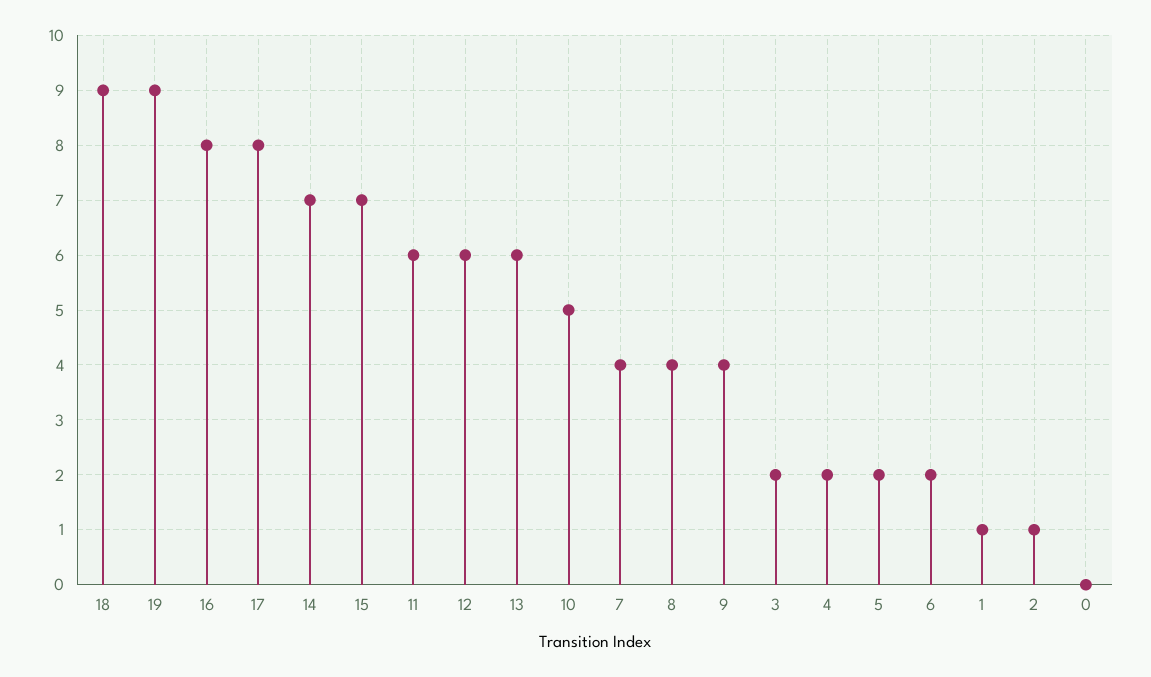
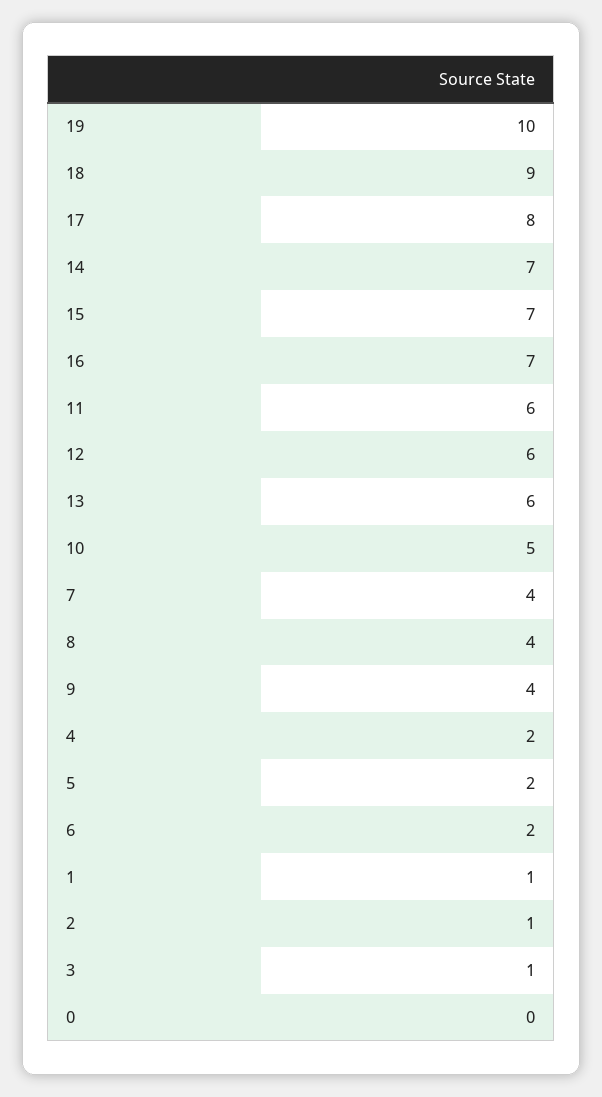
  {
    "18": 9,
-   "19": 9,
+   "19": 10,
-   "16": 8,
+   "16": 7,
    "17": 8,
    "14": 7,
    "15": 7,
    "11": 6,
    "12": 6,
    "13": 6,
    "10": 5,
    "7": 4,
    "8": 4,
    "9": 4,
-   "3": 2,
+   "3": 1,
    "4": 2,
    "5": 2,
    "6": 2,
    "1": 1,
    "2": 1,
    "0": 0
  }

